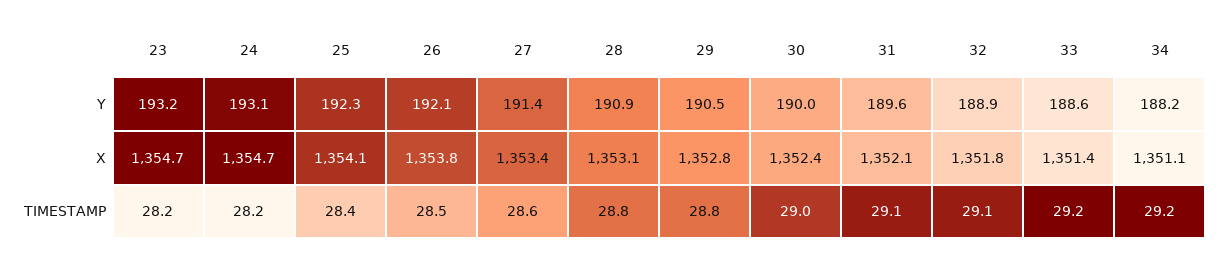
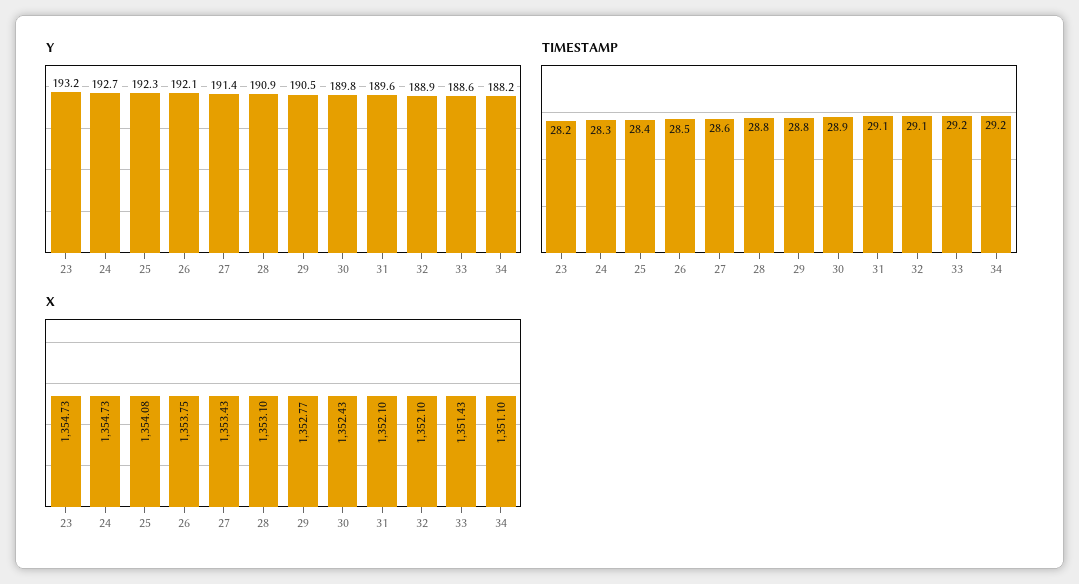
  {
    "Y": {
      "23": 193.2,
-     "24": 193.1,
+     "24": 192.7,
      "25": 192.3,
      "26": 192.1,
      "27": 191.4,
      "28": 190.9,
      "29": 190.5,
-     "30": 190,
+     "30": 189.8,
      "31": 189.6,
      "32": 188.9,
      "33": 188.6,
      "34": 188.2
    },
    "X": {
      "23": 1354.73,
      "24": 1354.73,
      "25": 1354.08,
      "26": 1353.75,
      "27": 1353.43,
      "28": 1353.1,
      "29": 1352.77,
      "30": 1352.43,
      "31": 1352.1,
-     "32": 1351.8,
+     "32": 1352.1,
      "33": 1351.43,
      "34": 1351.1
    },
    "TIMESTAMP": {
      "23": 28.2,
-     "24": 28.2,
+     "24": 28.3,
      "25": 28.4,
      "26": 28.5,
      "27": 28.6,
      "28": 28.8,
      "29": 28.8,
-     "30": 29,
+     "30": 28.9,
      "31": 29.1,
      "32": 29.1,
      "33": 29.2,
      "34": 29.2
    }
  }

